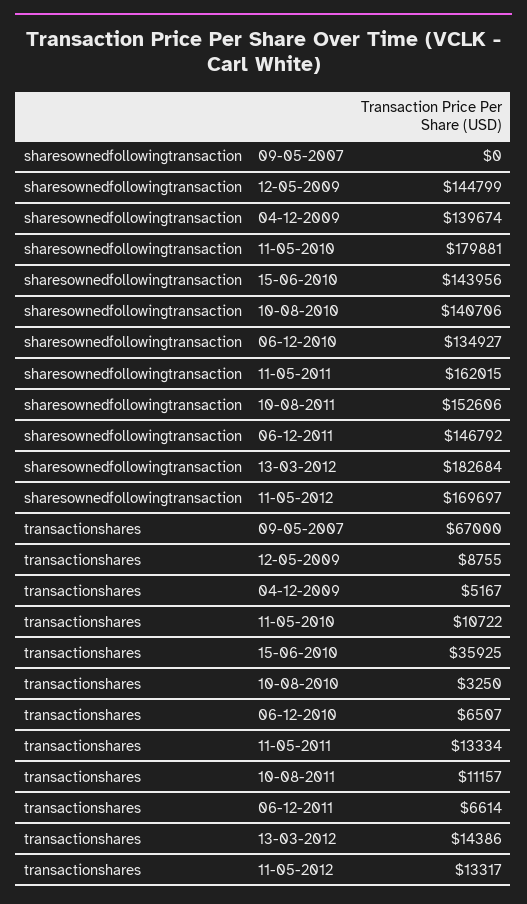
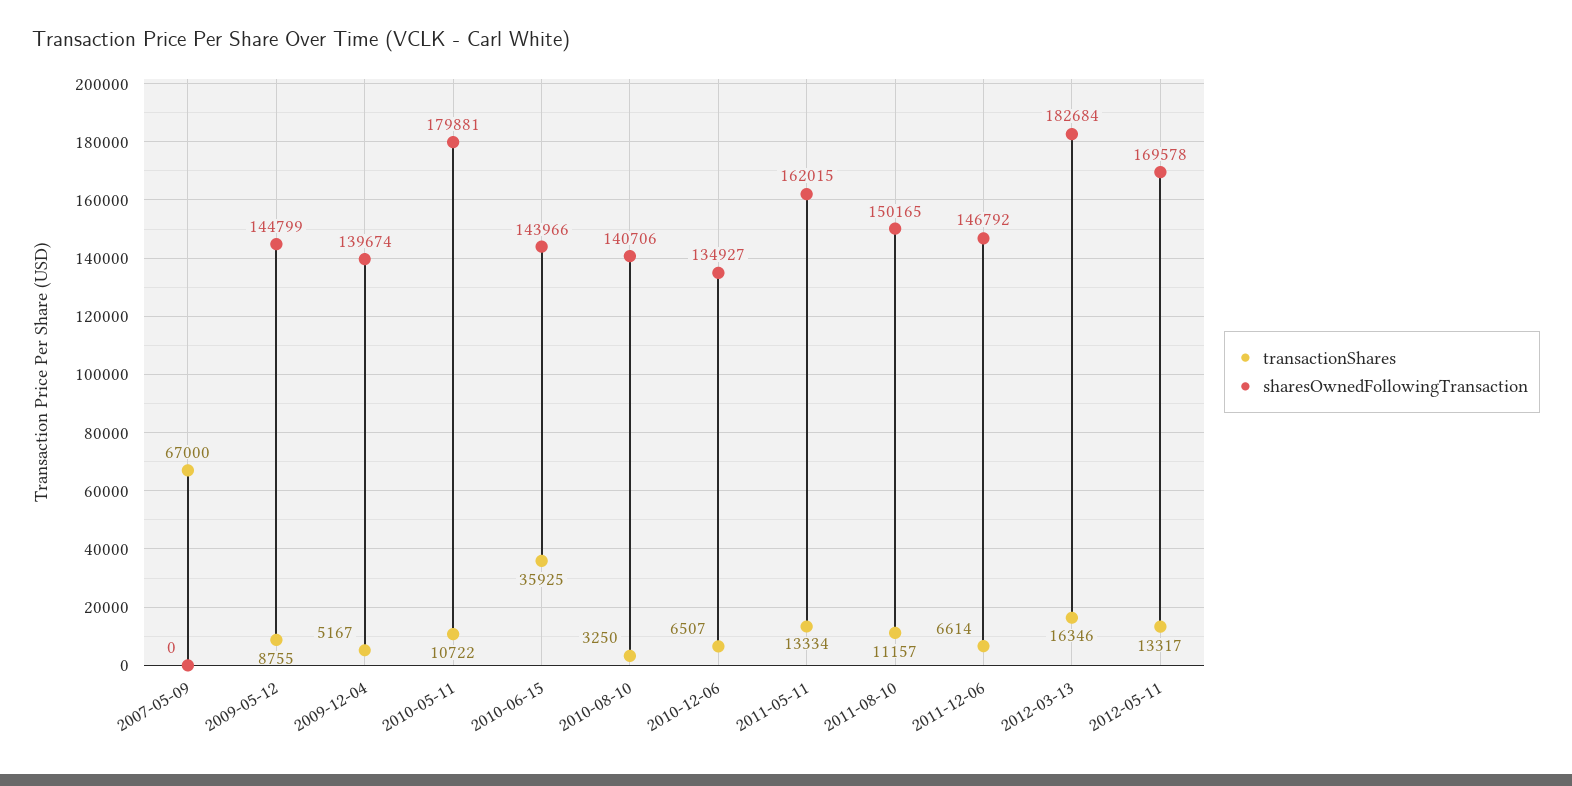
  {
    "sharesownedfollowingtransaction": {
      "09-05-2007": 0,
      "12-05-2009": 144799,
      "04-12-2009": 139674,
      "11-05-2010": 179881,
-     "15-06-2010": 143956,
+     "15-06-2010": 143966,
      "10-08-2010": 140706,
      "06-12-2010": 134927,
      "11-05-2011": 162015,
-     "10-08-2011": 152606,
+     "10-08-2011": 150165,
      "06-12-2011": 146792,
      "13-03-2012": 182684,
-     "11-05-2012": 169697
+     "11-05-2012": 169578
    },
    "transactionshares": {
      "09-05-2007": 67000,
      "12-05-2009": 8755,
      "04-12-2009": 5167,
      "11-05-2010": 10722,
      "15-06-2010": 35925,
      "10-08-2010": 3250,
      "06-12-2010": 6507,
      "11-05-2011": 13334,
      "10-08-2011": 11157,
      "06-12-2011": 6614,
-     "13-03-2012": 14386,
+     "13-03-2012": 16346,
      "11-05-2012": 13317
    }
  }

